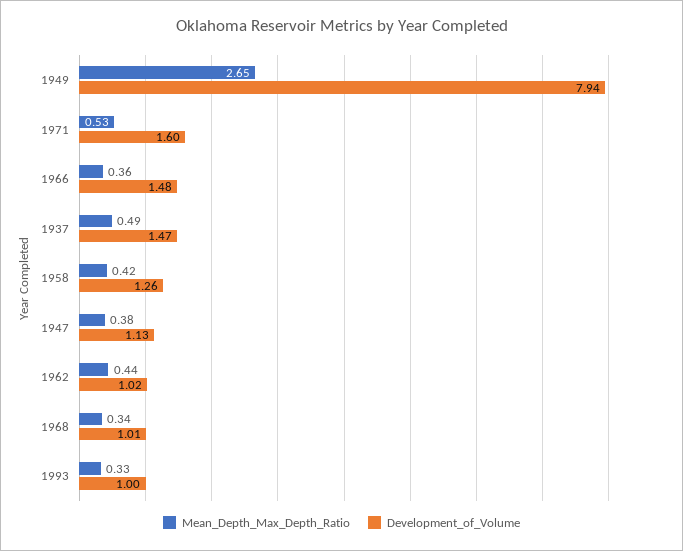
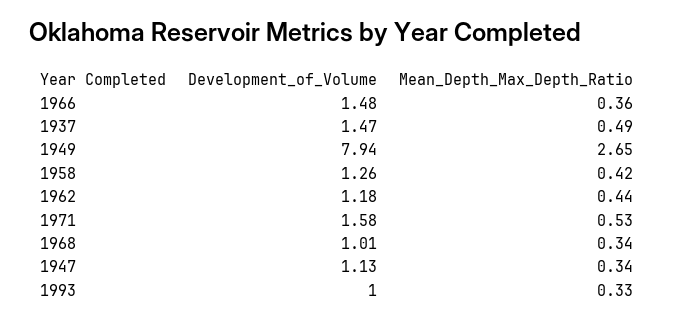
  {
    "Mean_Depth_Max_Depth_Ratio": {
      "1949": 2.65,
      "1971": 0.53,
      "1966": 0.36,
      "1937": 0.49,
      "1958": 0.42,
-     "1947": 0.38,
+     "1947": 0.34,
      "1962": 0.44,
      "1968": 0.34,
      "1993": 0.33
    },
    "Development_of_Volume": {
      "1949": 7.94,
-     "1971": 1.6,
+     "1971": 1.58,
      "1966": 1.48,
      "1937": 1.47,
      "1958": 1.26,
      "1947": 1.13,
-     "1962": 1.02,
+     "1962": 1.18,
      "1968": 1.01,
      "1993": 1
    }
  }

